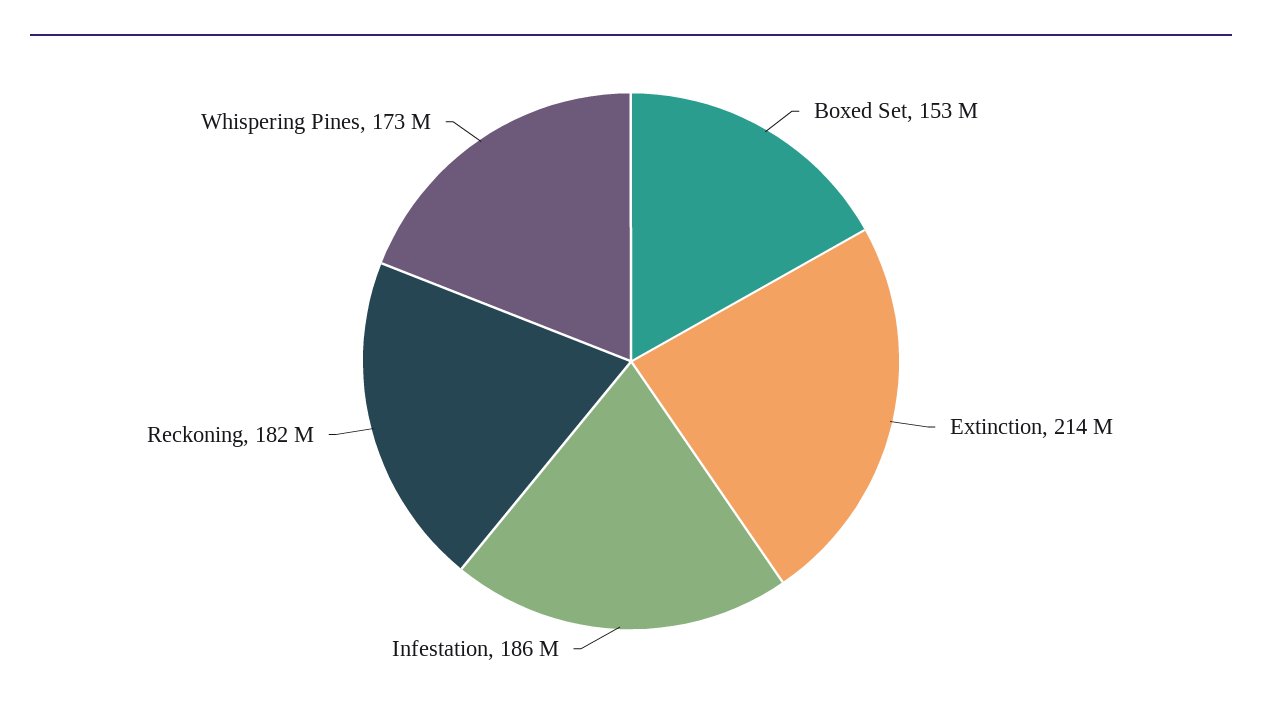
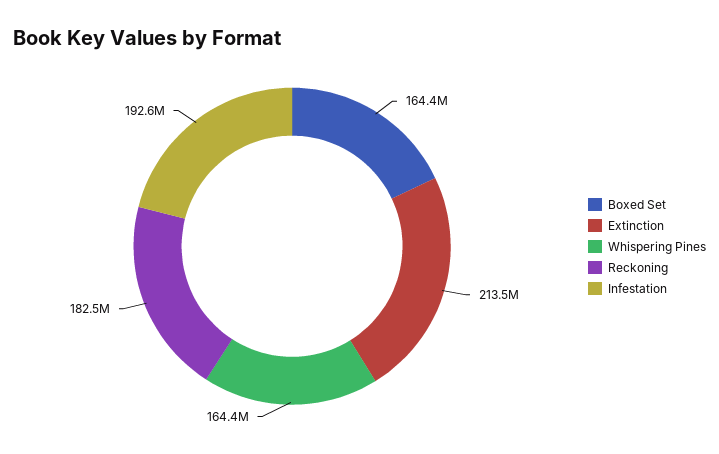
  {
-   "Boxed Set": 153000000,
+   "Boxed Set": 164400000,
    "Extinction": 213500000,
-   "Infestation": 186000000,
+   "Infestation": 192600000,
    "Reckoning": 182500000,
-   "Whispering Pines": 173000000
+   "Whispering Pines": 164400000
  }

